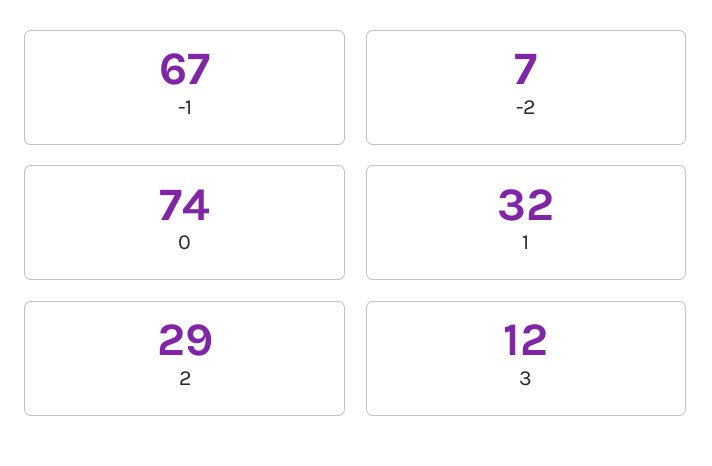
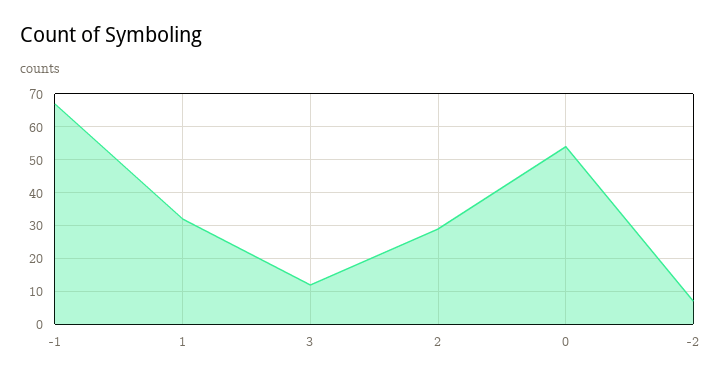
  {
    "-1": 67,
    "-2": 7,
-   "0": 74,
+   "0": 55,
    "1": 32,
    "2": 29,
    "3": 12
  }

